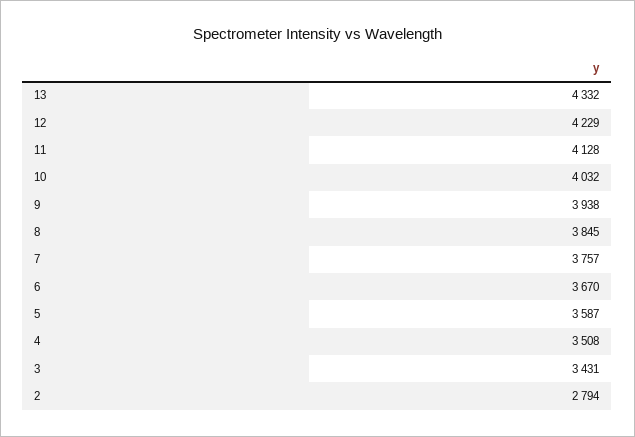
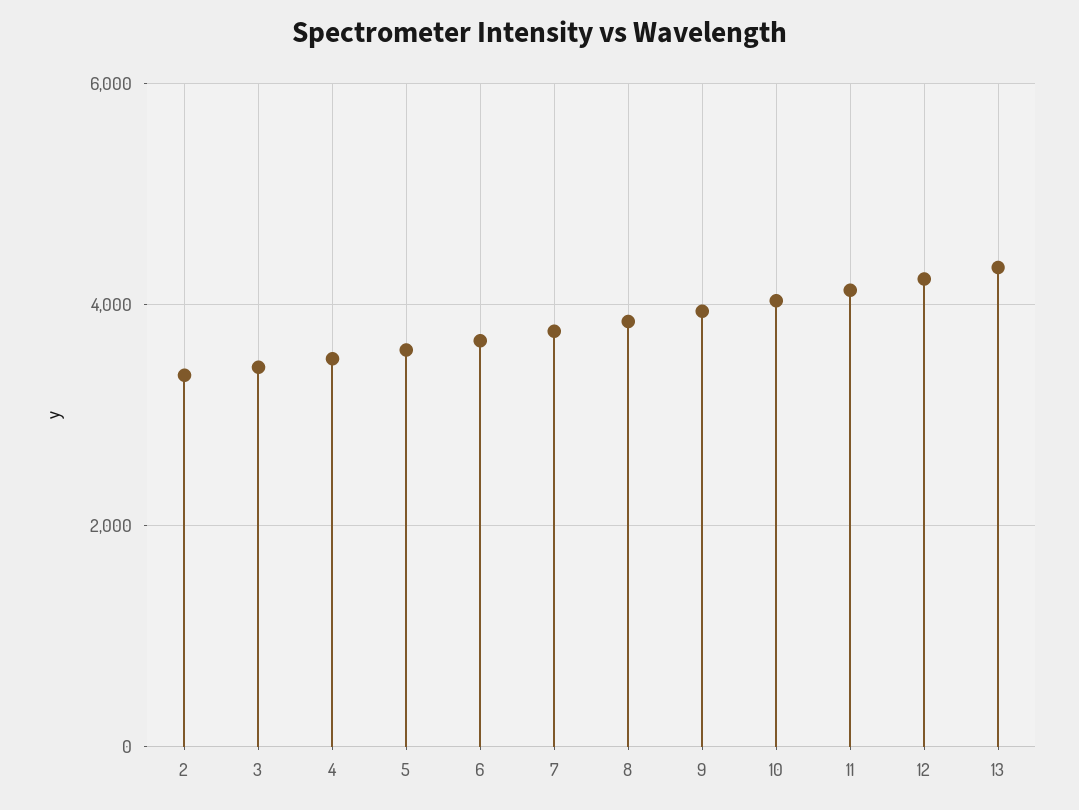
  {
    "13": 4332,
    "12": 4229,
    "11": 4128,
    "10": 4032,
    "9": 3938,
    "8": 3845,
    "7": 3757,
    "6": 3670,
    "5": 3587,
    "4": 3508,
    "3": 3431,
-   "2": 2794
+   "2": 3400
  }

